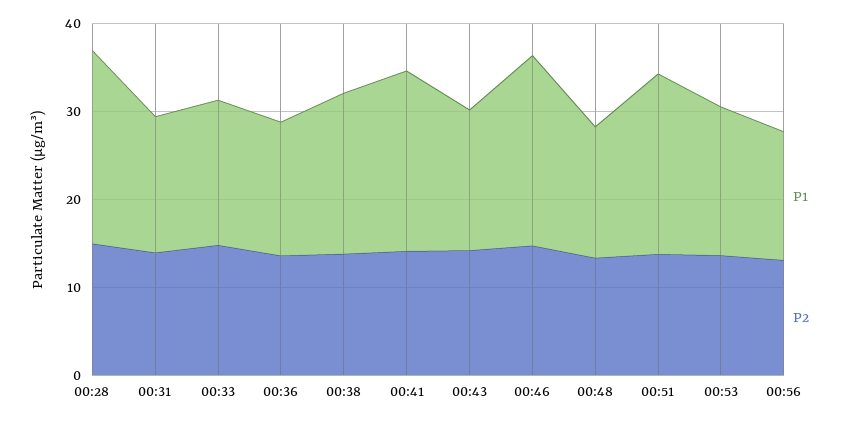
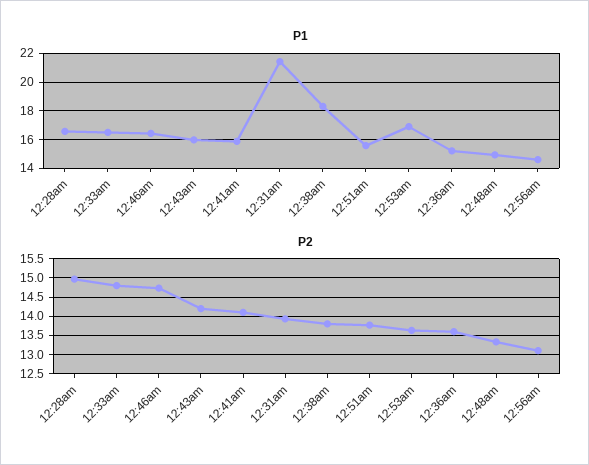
  {
    "P1": {
-     "00:28": 22,
+     "00:28": 16.5,
-     "00:31": 16,
+     "00:31": 21.5,
      "00:33": 16.5,
      "00:36": 15,
      "00:38": 18.5,
-     "00:41": 20,
+     "00:41": 16,
      "00:43": 16,
-     "00:46": 22,
+     "00:46": 16.5,
      "00:48": 15,
-     "00:51": 20,
+     "00:51": 15.5,
      "00:53": 17,
      "00:56": 14.5
    },
    "P2": {
      "00:28": 15,
      "00:31": 14,
      "00:33": 14.75,
      "00:36": 13.5,
      "00:38": 13.75,
      "00:41": 14,
      "00:43": 14.25,
      "00:46": 14.75,
      "00:48": 13.25,
      "00:51": 13.75,
      "00:53": 13.75,
      "00:56": 13
    }
  }

